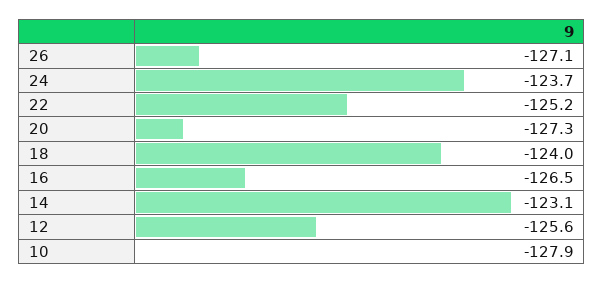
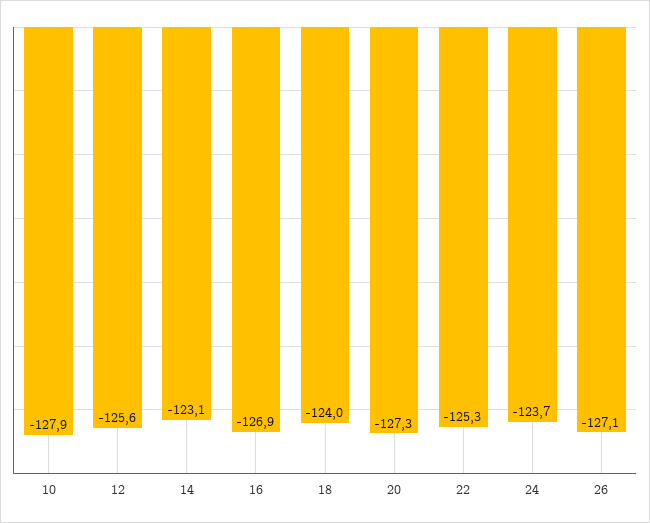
  {
    "26": -127.1,
    "24": -123.7,
-   "22": -125.2,
+   "22": -125.3,
    "20": -127.3,
    "18": -124,
-   "16": -126.5,
+   "16": -126.9,
    "14": -123.1,
    "12": -125.6,
    "10": -127.9
  }

